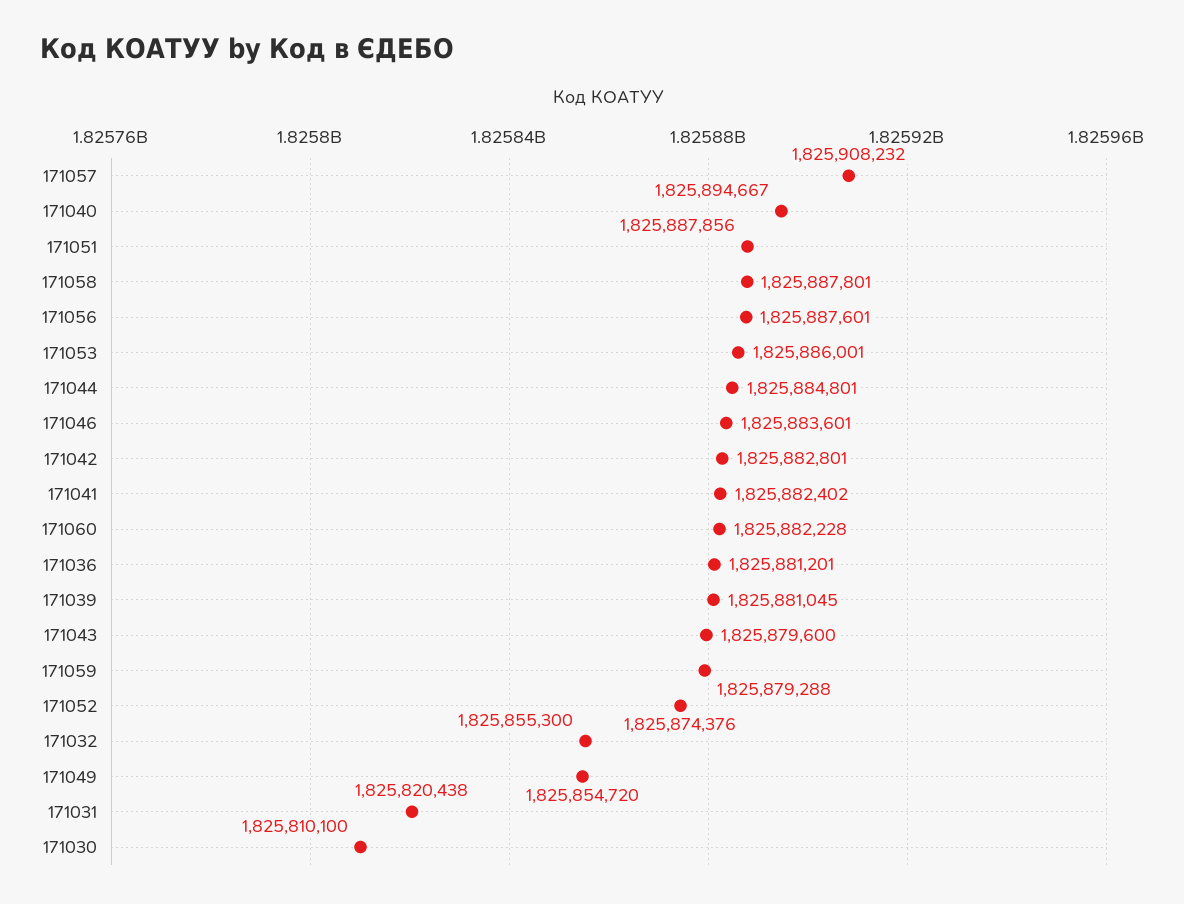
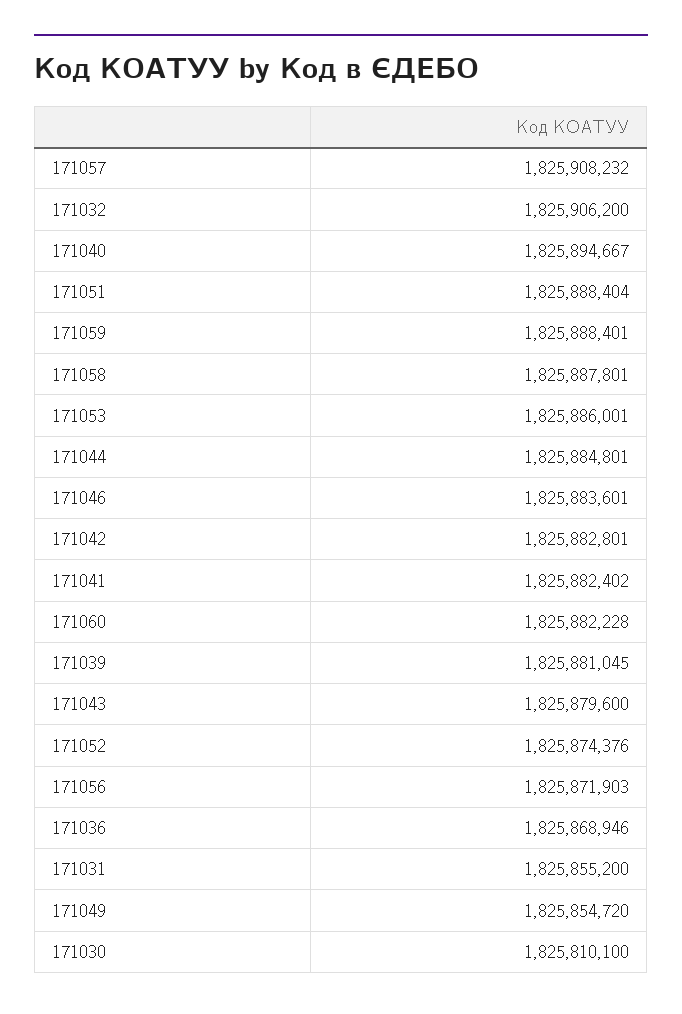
  {
    "171057": 1825908232,
    "171040": 1825894667,
-   "171051": 1825887856,
+   "171051": 1825888404,
    "171058": 1825887801,
-   "171056": 1825887601,
+   "171056": 1825871903,
    "171053": 1825886001,
    "171044": 1825884801,
    "171046": 1825883601,
    "171042": 1825882801,
    "171041": 1825882402,
    "171060": 1825882228,
-   "171036": 1825881201,
+   "171036": 1825868946,
    "171039": 1825881045,
    "171043": 1825879600,
-   "171059": 1825879288,
+   "171059": 1825888401,
    "171052": 1825874376,
-   "171032": 1825855300,
+   "171032": 1825906200,
    "171049": 1825854720,
-   "171031": 1825820438,
+   "171031": 1825855200,
    "171030": 1825810100
  }

